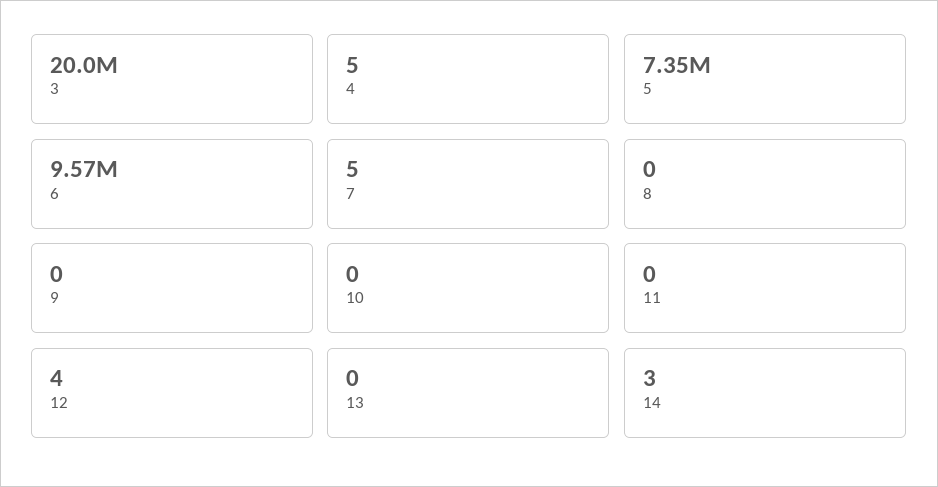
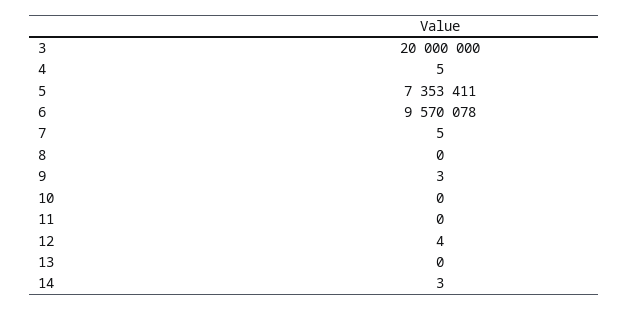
  {
    "3": 20000000,
    "4": 5,
    "5": 7353411,
    "6": 9570078,
    "7": 5,
    "8": 0,
-   "9": 0,
+   "9": 3,
    "10": 0,
    "11": 0,
    "12": 4,
    "13": 0,
    "14": 3
  }

